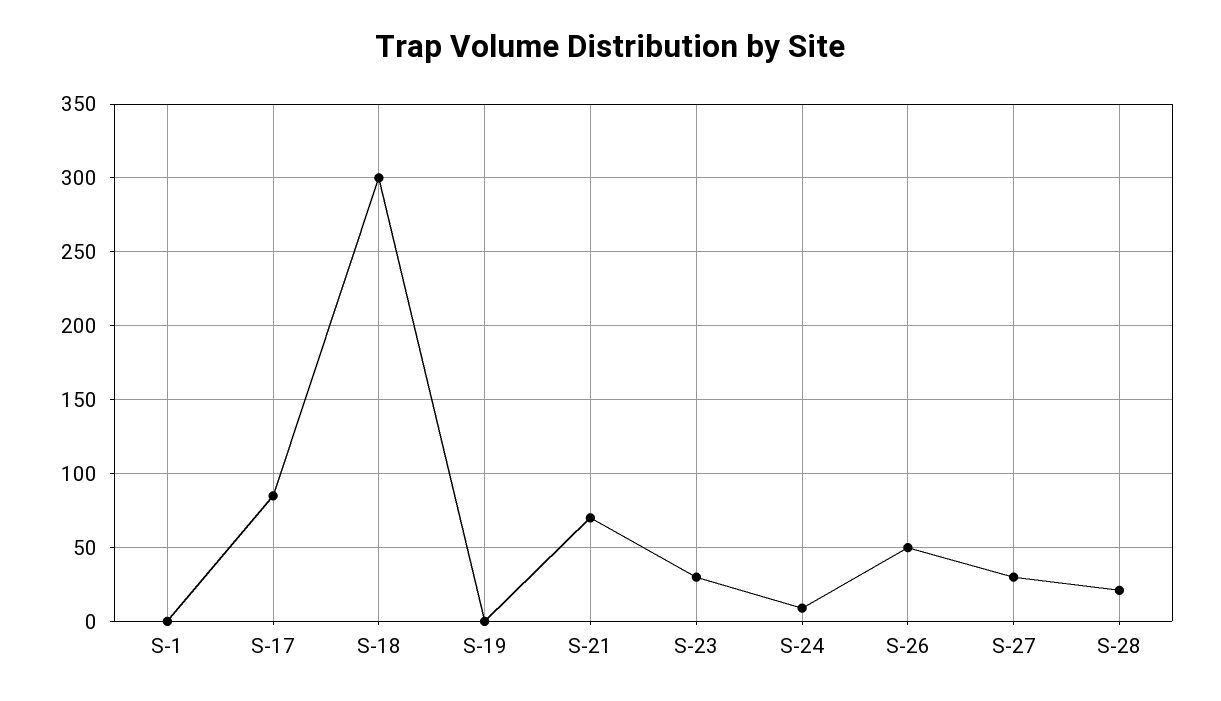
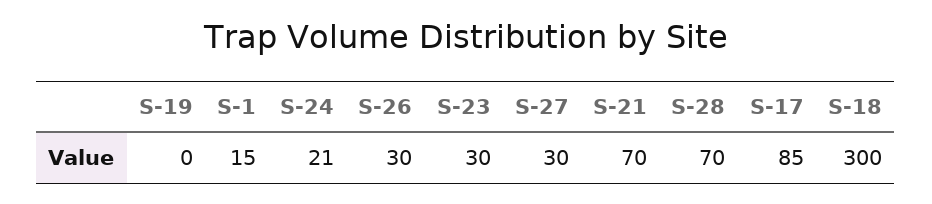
  {
-   "S-1": 0,
+   "S-1": 15,
    "S-17": 85,
    "S-18": 300,
    "S-19": 0,
    "S-21": 70,
    "S-23": 30,
-   "S-24": 10,
+   "S-24": 21,
-   "S-26": 50,
+   "S-26": 30,
    "S-27": 30,
-   "S-28": 20
+   "S-28": 70
  }

